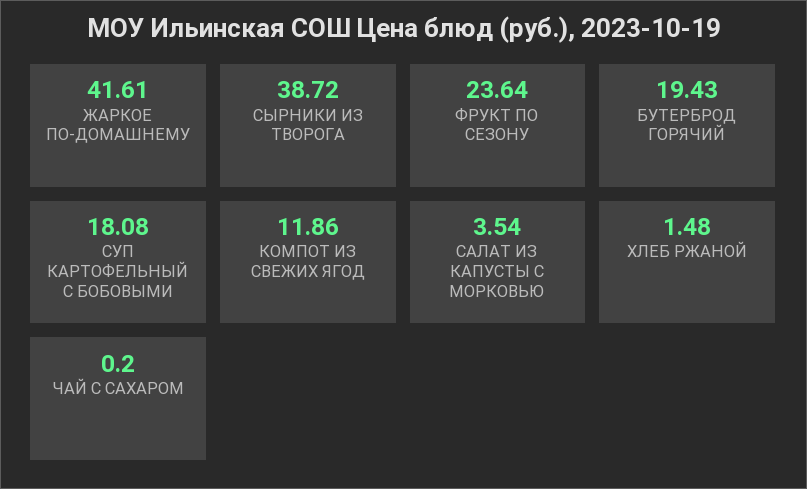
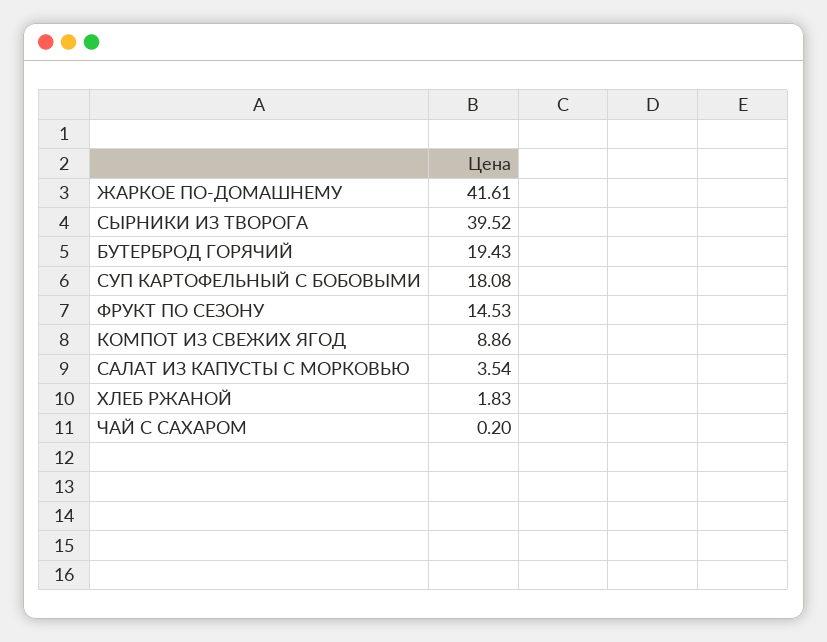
  {
    "ЖАРКОЕ ПО-ДОМАШНЕМУ": 41.61,
-   "СЫРНИКИ ИЗ ТВОРОГА": 38.72,
+   "СЫРНИКИ ИЗ ТВОРОГА": 39.52,
-   "ФРУКТ ПО СЕЗОНУ": 23.64,
+   "ФРУКТ ПО СЕЗОНУ": 14.53,
    "БУТЕРБРОД ГОРЯЧИЙ": 19.43,
    "СУП КАРТОФЕЛЬНЫЙ С БОБОВЫМИ": 18.08,
-   "КОМПОТ ИЗ СВЕЖИХ ЯГОД": 11.86,
+   "КОМПОТ ИЗ СВЕЖИХ ЯГОД": 8.86,
    "САЛАТ ИЗ КАПУСТЫ С МОРКОВЬЮ": 3.54,
-   "ХЛЕБ РЖАНОЙ": 1.48,
+   "ХЛЕБ РЖАНОЙ": 1.83,
    "ЧАЙ С САХАРОМ": 0.2
  }

